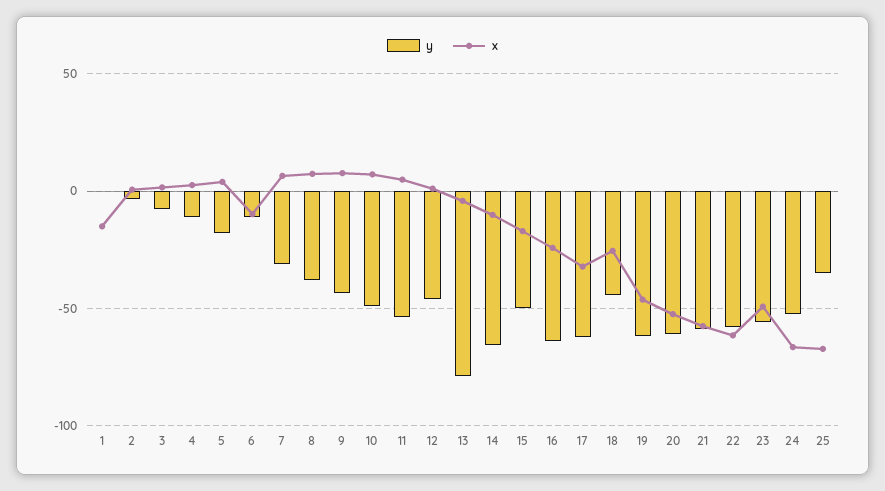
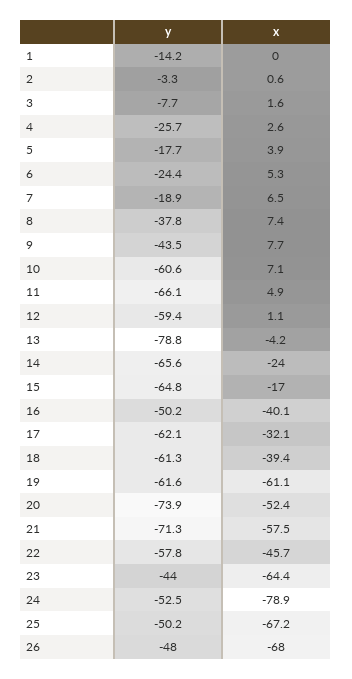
  {
    "y": {
-     "1": 0,
+     "1": -14.2,
      "2": -3.3,
      "3": -7.7,
-     "4": -10,
+     "4": -25.7,
      "5": -17.7,
-     "6": -10,
+     "6": -24.4,
-     "7": -30,
+     "7": -18.9,
      "8": -37.8,
      "9": -43.5,
-     "10": -50,
+     "10": -60.6,
-     "11": -55,
+     "11": -66.1,
-     "12": -45,
+     "12": -59.4,
      "13": -78.8,
      "14": -65.6,
-     "15": -50,
+     "15": -64.8,
-     "16": -65,
+     "16": -50.2,
      "17": -62.1,
-     "18": -45,
+     "18": -61.3,
      "19": -61.6,
-     "20": -60,
+     "20": -73.9,
-     "21": -60,
+     "21": -71.3,
      "22": -57.8,
-     "23": -55,
+     "23": -44,
      "24": -52.5,
-     "25": -35
+     "25": -50.2,
+     "26": -48
    },
    "x": {
-     "1": -15,
+     "1": 0,
      "2": 0.6,
      "3": 1.6,
      "4": 2.6,
      "5": 3.9,
-     "6": -10,
+     "6": 5.3,
      "7": 6.5,
      "8": 7.4,
      "9": 7.7,
      "10": 7.1,
      "11": 4.9,
      "12": 1.1,
      "13": -4.2,
-     "14": -10,
+     "14": -24,
      "15": -17,
-     "16": -25,
+     "16": -40.1,
      "17": -32.1,
-     "18": -25,
+     "18": -39.4,
-     "19": -45,
+     "19": -61.1,
      "20": -52.4,
      "21": -57.5,
-     "22": -60,
+     "22": -45.7,
-     "23": -50,
+     "23": -64.4,
-     "24": -65,
+     "24": -78.9,
-     "25": -67.2
+     "25": -67.2,
+     "26": -68
    }
  }

